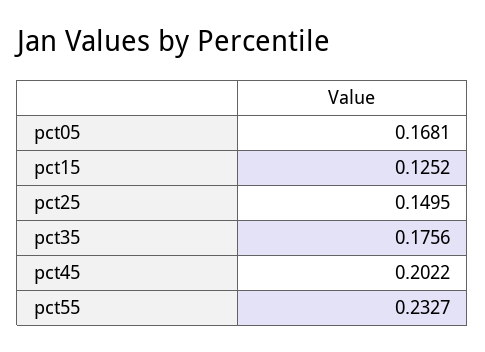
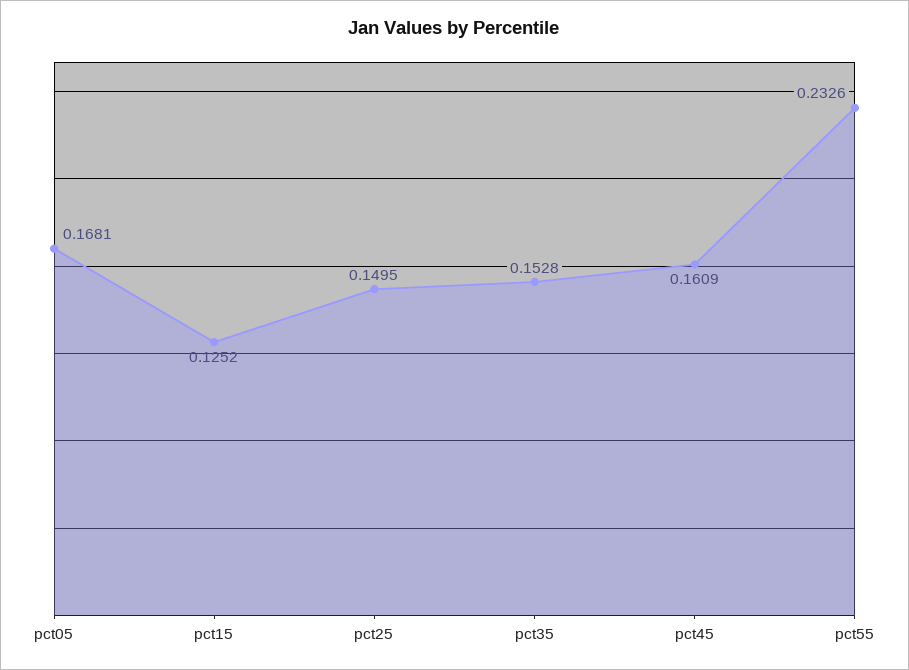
  {
    "pct05": 0.1681,
    "pct15": 0.1252,
    "pct25": 0.1495,
-   "pct35": 0.1756,
+   "pct35": 0.1528,
-   "pct45": 0.2022,
+   "pct45": 0.1609,
-   "pct55": 0.2327
+   "pct55": 0.2326
  }

